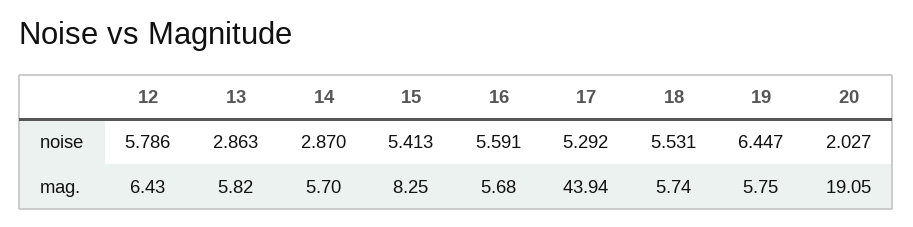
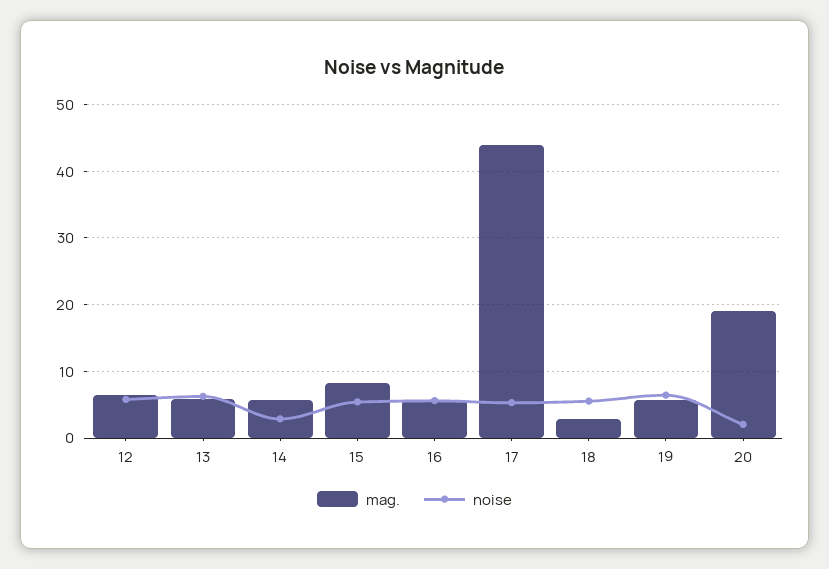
  {
    "noise": {
      "12": 5.786,
-     "13": 2.863,
+     "13": 6,
      "14": 2.87,
      "15": 5.413,
      "16": 5.591,
      "17": 5.292,
      "18": 5.531,
      "19": 6.447,
      "20": 2.027
    },
    "mag.": {
      "12": 6.43,
      "13": 5.82,
      "14": 5.7,
      "15": 8.25,
      "16": 5.68,
      "17": 43.94,
-     "18": 5.74,
+     "18": 3,
      "19": 5.75,
      "20": 19.05
    }
  }

